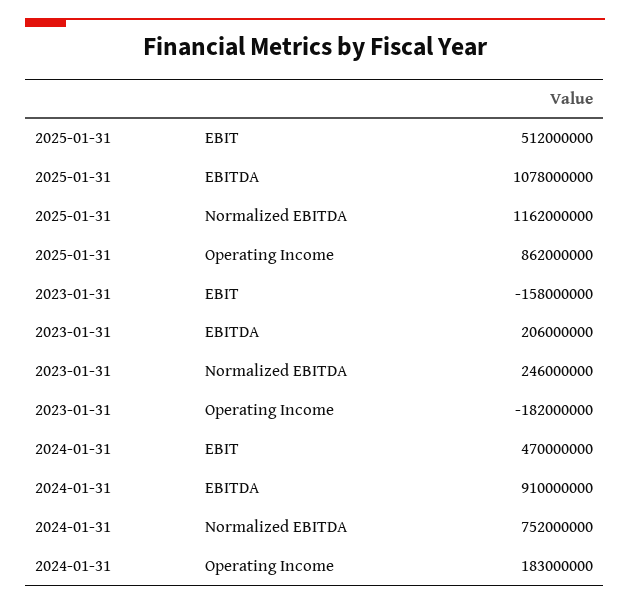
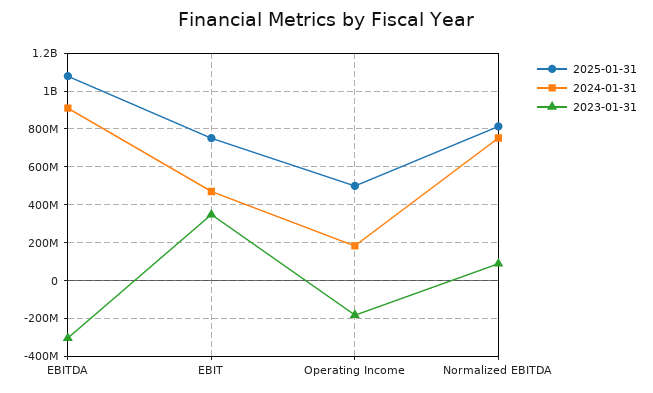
  {
    "2025-01-31": {
-     "EBIT": 512000000,
+     "EBIT": 750000000,
      "EBITDA": 1078000000,
-     "Normalized EBITDA": 1162000000,
+     "Normalized EBITDA": 800000000,
-     "Operating Income": 862000000
+     "Operating Income": 500000000
    },
    "2023-01-31": {
-     "EBIT": -158000000,
+     "EBIT": 350000000,
-     "EBITDA": 206000000,
+     "EBITDA": -300000000,
-     "Normalized EBITDA": 246000000,
+     "Normalized EBITDA": 100000000,
      "Operating Income": -182000000
    },
    "2024-01-31": {
      "EBIT": 470000000,
      "EBITDA": 910000000,
      "Normalized EBITDA": 752000000,
      "Operating Income": 183000000
    }
  }

